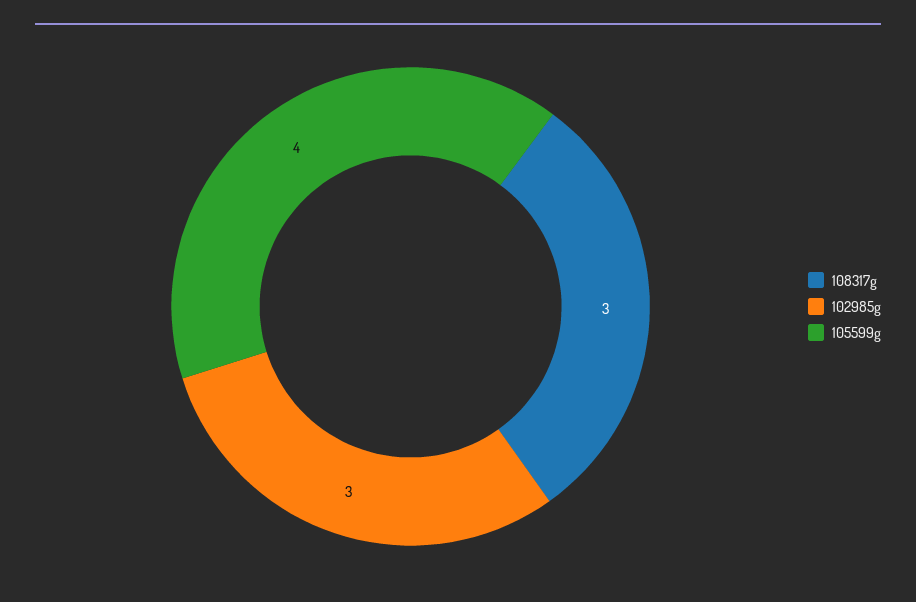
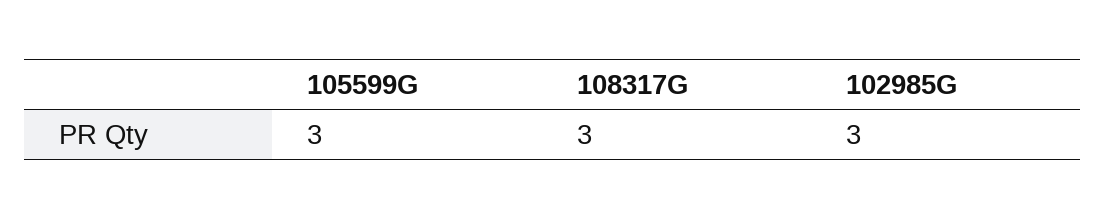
  {
    "108317g": 3,
    "102985g": 3,
-   "105599g": 4
+   "105599g": 3
  }

